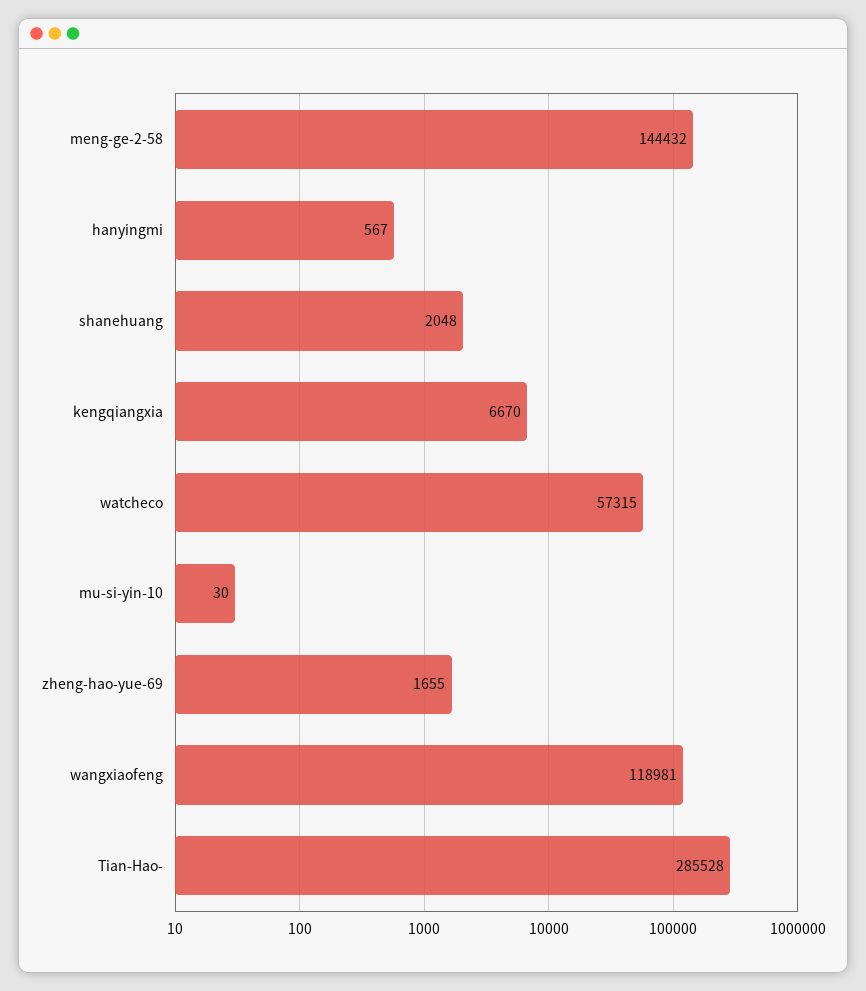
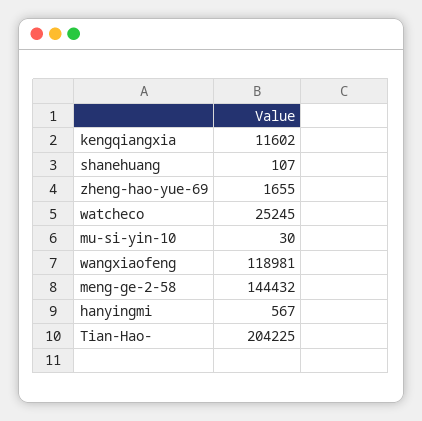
  {
    "meng-ge-2-58": 144432,
    "hanyingmi": 567,
-   "shanehuang": 2048,
+   "shanehuang": 107,
-   "kengqiangxia": 6670,
+   "kengqiangxia": 11602,
-   "watcheco": 57315,
+   "watcheco": 25245,
    "mu-si-yin-10": 30,
    "zheng-hao-yue-69": 1655,
    "wangxiaofeng": 118981,
-   "Tian-Hao-": 285528
+   "Tian-Hao-": 204225
  }

